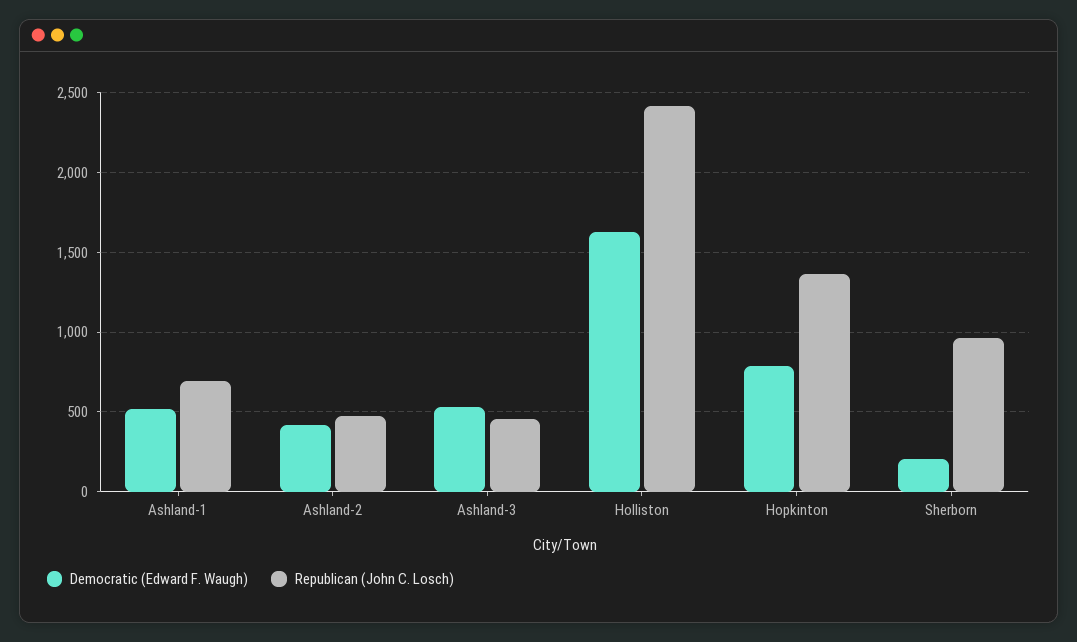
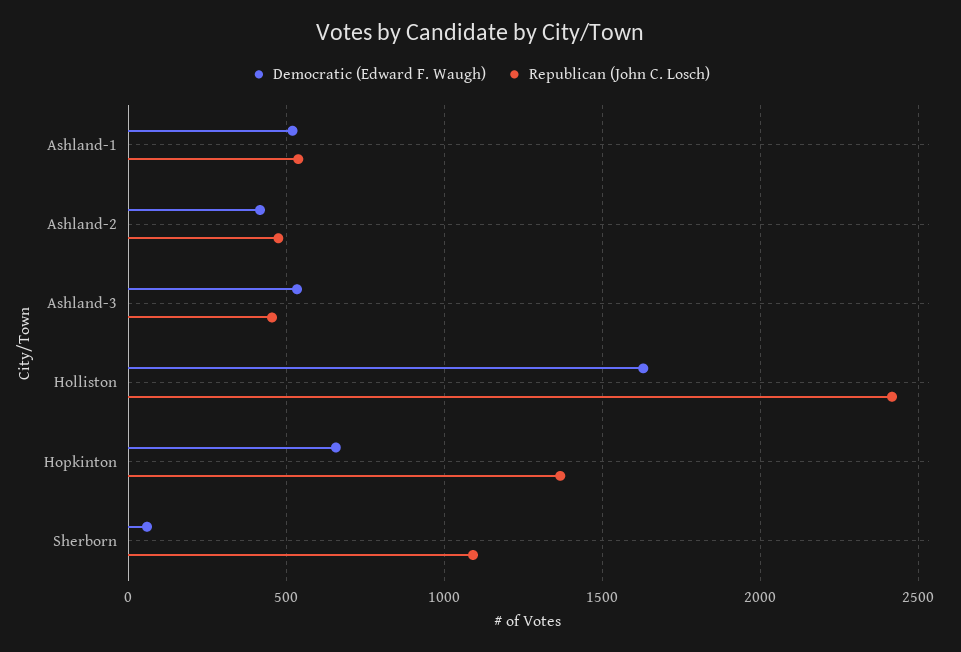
  {
    "Democratic (Edward F. Waugh)": {
      "Ashland-1": 500,
      "Ashland-2": 400,
      "Ashland-3": 550,
      "Holliston": 1650,
-     "Hopkinton": 800,
+     "Hopkinton": 650,
-     "Sherborn": 200
+     "Sherborn": 50
    },
    "Republican (John C. Losch)": {
-     "Ashland-1": 700,
+     "Ashland-1": 550,
      "Ashland-2": 500,
      "Ashland-3": 450,
      "Holliston": 2400,
      "Hopkinton": 1350,
-     "Sherborn": 950
+     "Sherborn": 1100
    }
  }

